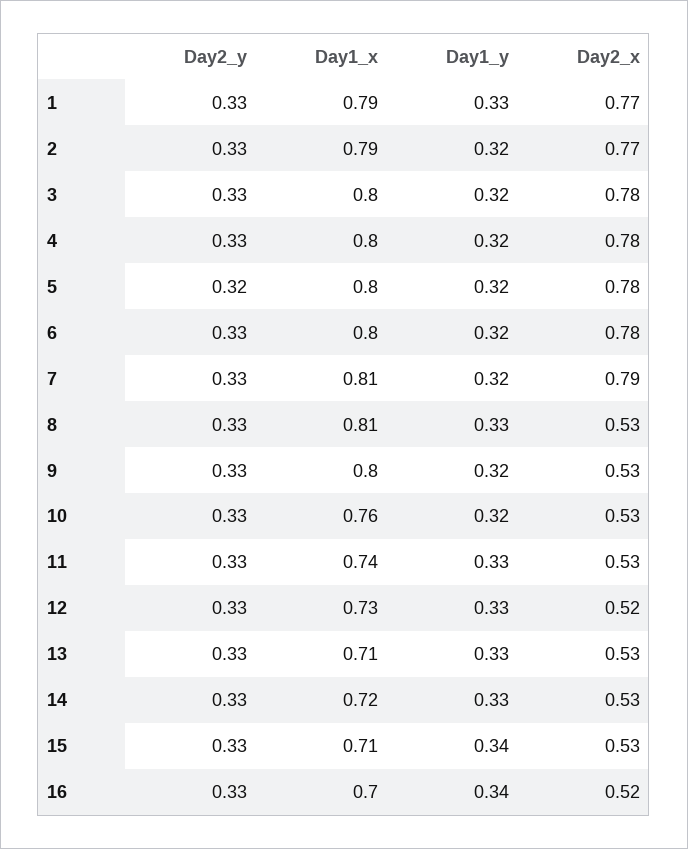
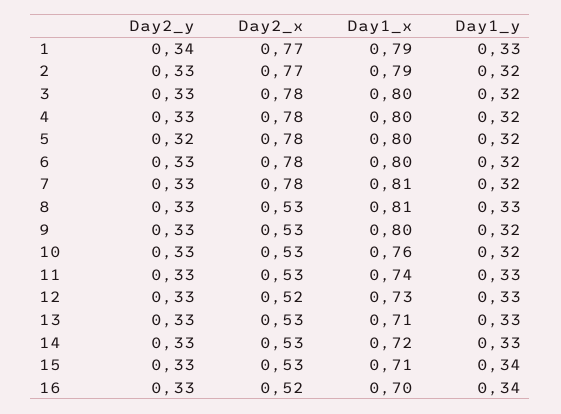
  {
    "Day2_y": {
-     "1": 0.33,
+     "1": 0.34,
      "2": 0.33,
      "3": 0.33,
      "4": 0.33,
      "5": 0.32,
      "6": 0.33,
      "7": 0.33,
      "8": 0.33,
      "9": 0.33,
      "10": 0.33,
      "11": 0.33,
      "12": 0.33,
      "13": 0.33,
      "14": 0.33,
      "15": 0.33,
      "16": 0.33
    },
    "Day1_x": {
      "1": 0.79,
      "2": 0.79,
      "3": 0.8,
      "4": 0.8,
      "5": 0.8,
      "6": 0.8,
      "7": 0.81,
      "8": 0.81,
      "9": 0.8,
      "10": 0.76,
      "11": 0.74,
      "12": 0.73,
      "13": 0.71,
      "14": 0.72,
      "15": 0.71,
      "16": 0.7
    },
    "Day1_y": {
      "1": 0.33,
      "2": 0.32,
      "3": 0.32,
      "4": 0.32,
      "5": 0.32,
      "6": 0.32,
      "7": 0.32,
      "8": 0.33,
      "9": 0.32,
      "10": 0.32,
      "11": 0.33,
      "12": 0.33,
      "13": 0.33,
      "14": 0.33,
      "15": 0.34,
      "16": 0.34
    },
    "Day2_x": {
      "1": 0.77,
      "2": 0.77,
      "3": 0.78,
      "4": 0.78,
      "5": 0.78,
      "6": 0.78,
-     "7": 0.79,
+     "7": 0.78,
      "8": 0.53,
      "9": 0.53,
      "10": 0.53,
      "11": 0.53,
      "12": 0.52,
      "13": 0.53,
      "14": 0.53,
      "15": 0.53,
      "16": 0.52
    }
  }

